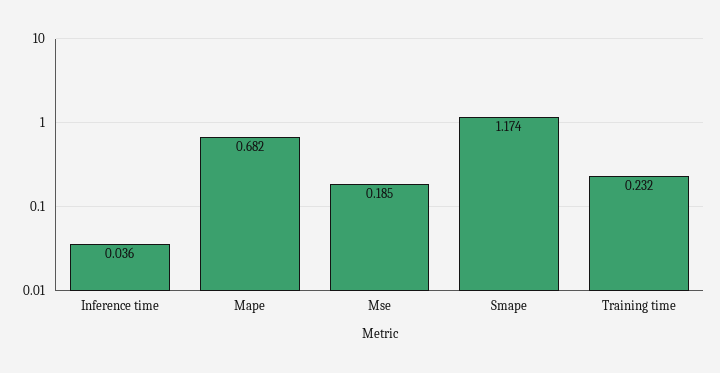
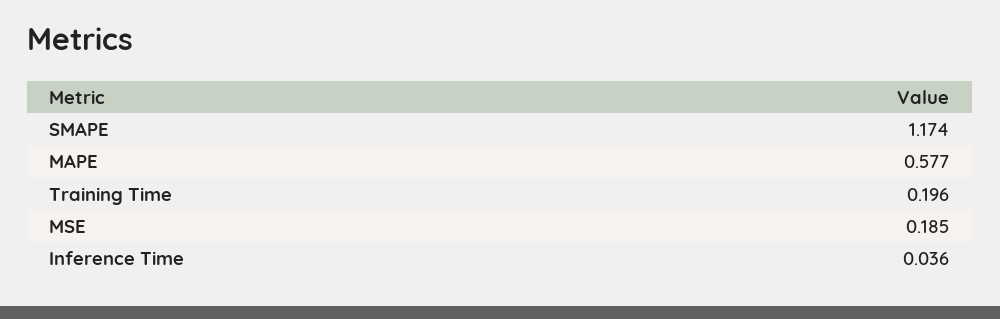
  {
    "Inference time": 0.036,
-   "Mape": 0.682,
+   "Mape": 0.577,
    "Mse": 0.185,
    "Smape": 1.174,
-   "Training time": 0.232
+   "Training time": 0.196
  }

